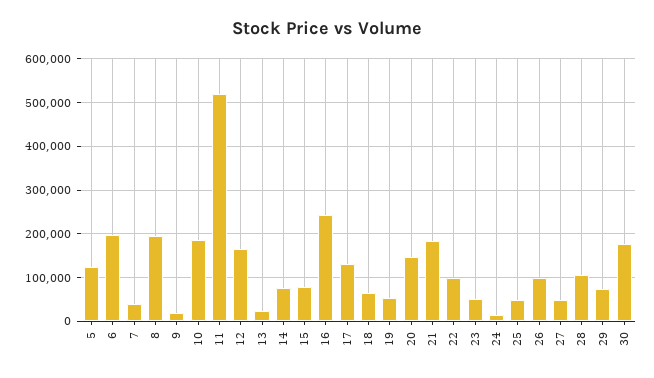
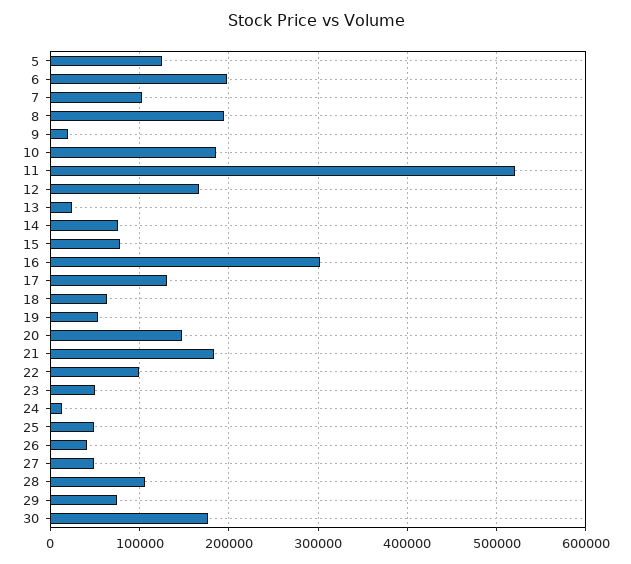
  {
    "5": 130000,
    "6": 200000,
-   "7": 40000,
+   "7": 100000,
    "8": 190000,
    "9": 20000,
    "10": 190000,
    "11": 520000,
    "12": 170000,
    "13": 20000,
    "14": 80000,
    "15": 80000,
-   "16": 240000,
+   "16": 300000,
    "17": 130000,
    "18": 60000,
    "19": 50000,
    "20": 150000,
    "21": 180000,
    "22": 100000,
    "23": 50000,
    "24": 10000,
    "25": 50000,
-   "26": 100000,
+   "26": 40000,
    "27": 50000,
    "28": 110000,
    "29": 70000,
    "30": 180000
  }

